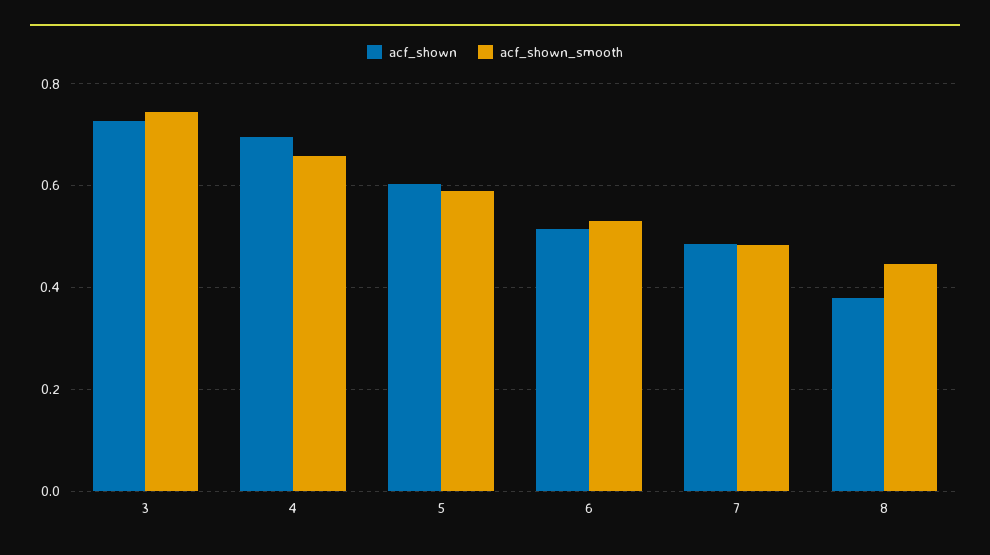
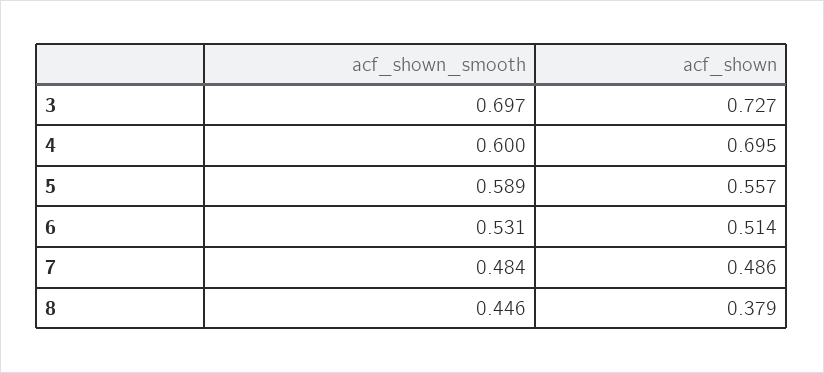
  {
    "acf_shown": {
      "3": 0.727,
      "4": 0.695,
-     "5": 0.6,
+     "5": 0.557,
      "6": 0.514,
      "7": 0.486,
      "8": 0.379
    },
    "acf_shown_smooth": {
-     "3": 0.74,
+     "3": 0.697,
-     "4": 0.66,
+     "4": 0.6,
      "5": 0.589,
      "6": 0.531,
      "7": 0.484,
      "8": 0.446
    }
  }

